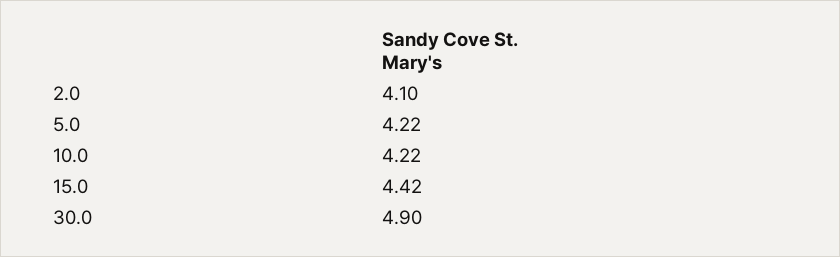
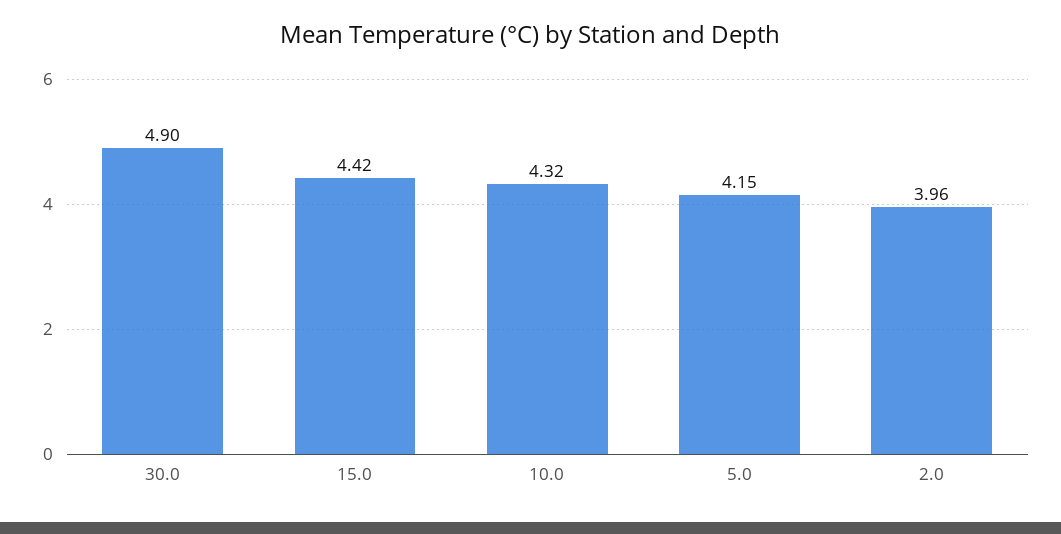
  {
-   "2.0": 4.1,
+   "2.0": 3.96,
-   "5.0": 4.22,
+   "5.0": 4.15,
-   "10.0": 4.22,
+   "10.0": 4.32,
    "15.0": 4.42,
    "30.0": 4.9
  }

